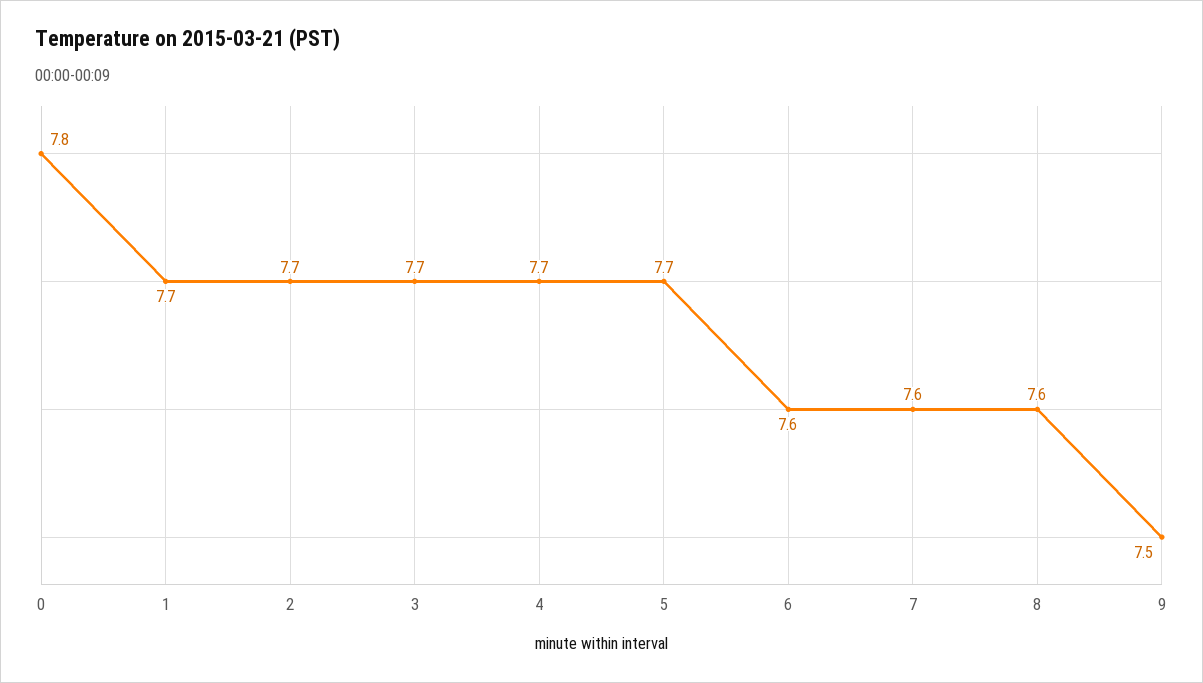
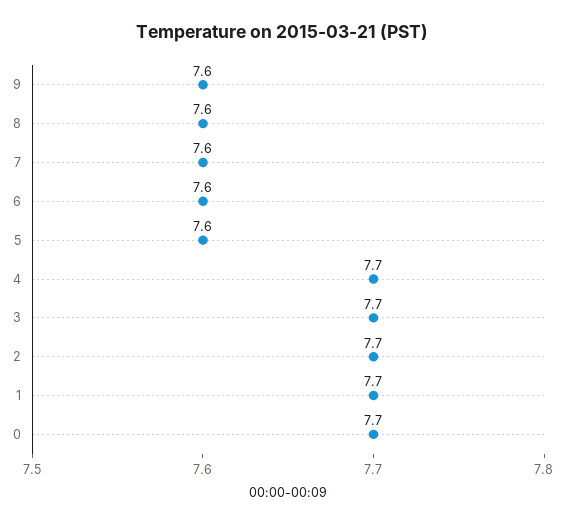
  {
-   "0": 7.8,
+   "0": 7.7,
    "1": 7.7,
    "2": 7.7,
    "3": 7.7,
    "4": 7.7,
-   "5": 7.7,
+   "5": 7.6,
    "6": 7.6,
    "7": 7.6,
    "8": 7.6,
-   "9": 7.5
+   "9": 7.6
  }

